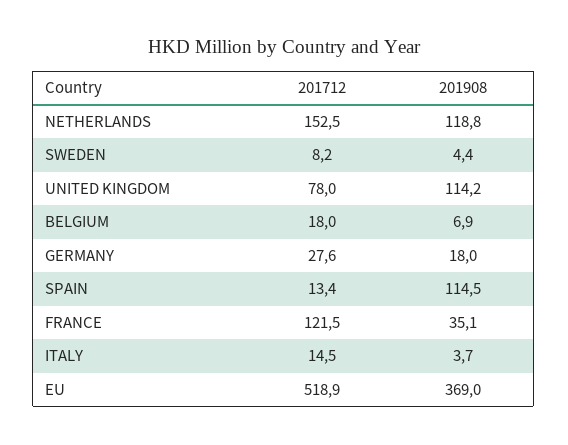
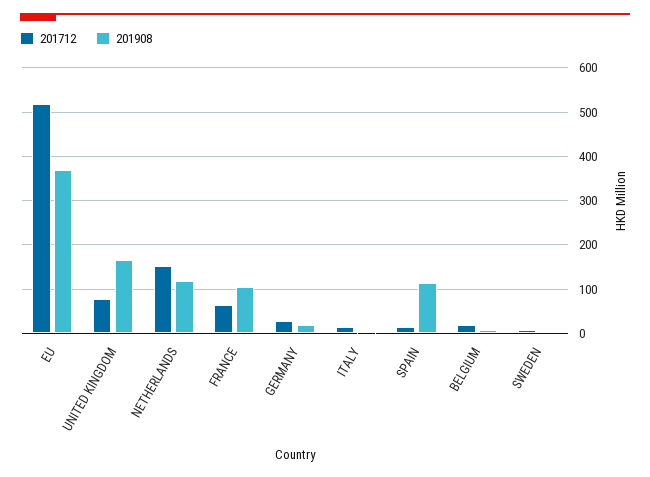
  {
    "201712": {
      "NETHERLANDS": 152.5,
      "SWEDEN": 8.2,
      "UNITED KINGDOM": 78,
      "BELGIUM": 18,
      "GERMANY": 27.6,
      "SPAIN": 13.4,
-     "FRANCE": 121.5,
+     "FRANCE": 60,
      "ITALY": 14.5,
      "EU": 518.9
    },
    "201908": {
      "NETHERLANDS": 118.8,
      "SWEDEN": 4.4,
-     "UNITED KINGDOM": 114.2,
+     "UNITED KINGDOM": 160,
      "BELGIUM": 6.9,
      "GERMANY": 18,
      "SPAIN": 114.5,
-     "FRANCE": 35.1,
+     "FRANCE": 100,
      "ITALY": 3.7,
      "EU": 369
    }
  }

